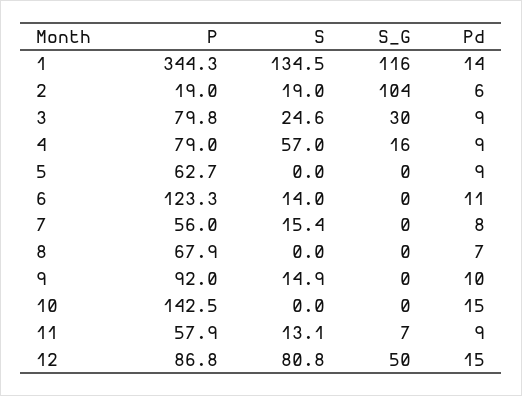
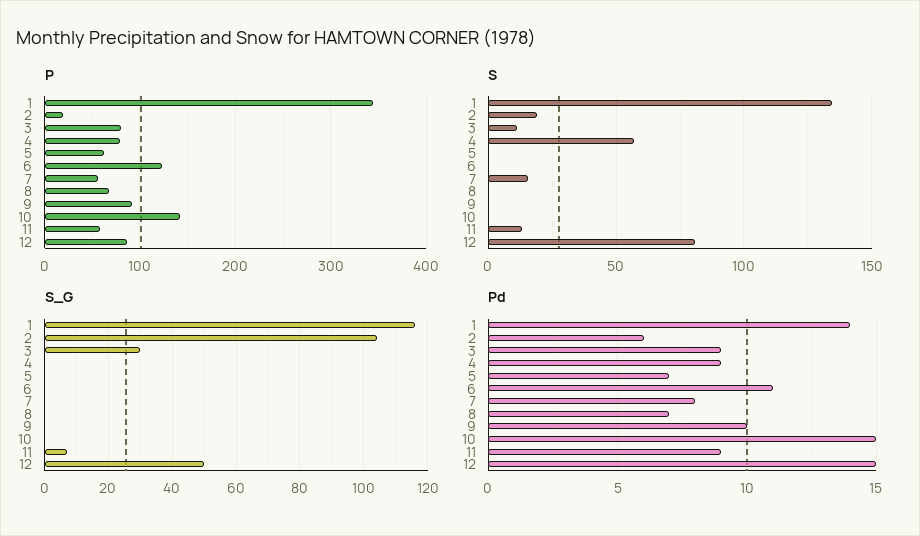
  {
    "P": {
      "1": 344.3,
      "2": 19,
      "3": 79.8,
      "4": 79,
      "5": 62.7,
      "6": 123.3,
      "7": 56,
      "8": 67.9,
      "9": 92,
      "10": 142.5,
      "11": 57.9,
      "12": 86.8
    },
    "S": {
      "1": 134.5,
      "2": 19,
-     "3": 24.6,
+     "3": 10,
      "4": 57,
      "5": 0,
-     "6": 14,
+     "6": 0,
      "7": 15.4,
      "8": 0,
-     "9": 14.9,
+     "9": 0,
      "10": 0,
      "11": 13.1,
      "12": 80.8
    },
    "S_G": {
      "1": 116,
      "2": 104,
      "3": 30,
-     "4": 16,
+     "4": 0,
      "5": 0,
      "6": 0,
      "7": 0,
      "8": 0,
      "9": 0,
      "10": 0,
      "11": 7,
      "12": 50
    },
    "Pd": {
      "1": 14,
      "2": 6,
      "3": 9,
      "4": 9,
-     "5": 9,
+     "5": 7,
      "6": 11,
      "7": 8,
      "8": 7,
      "9": 10,
      "10": 15,
      "11": 9,
      "12": 15
    }
  }

